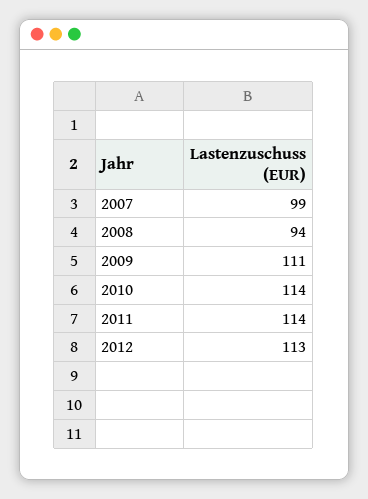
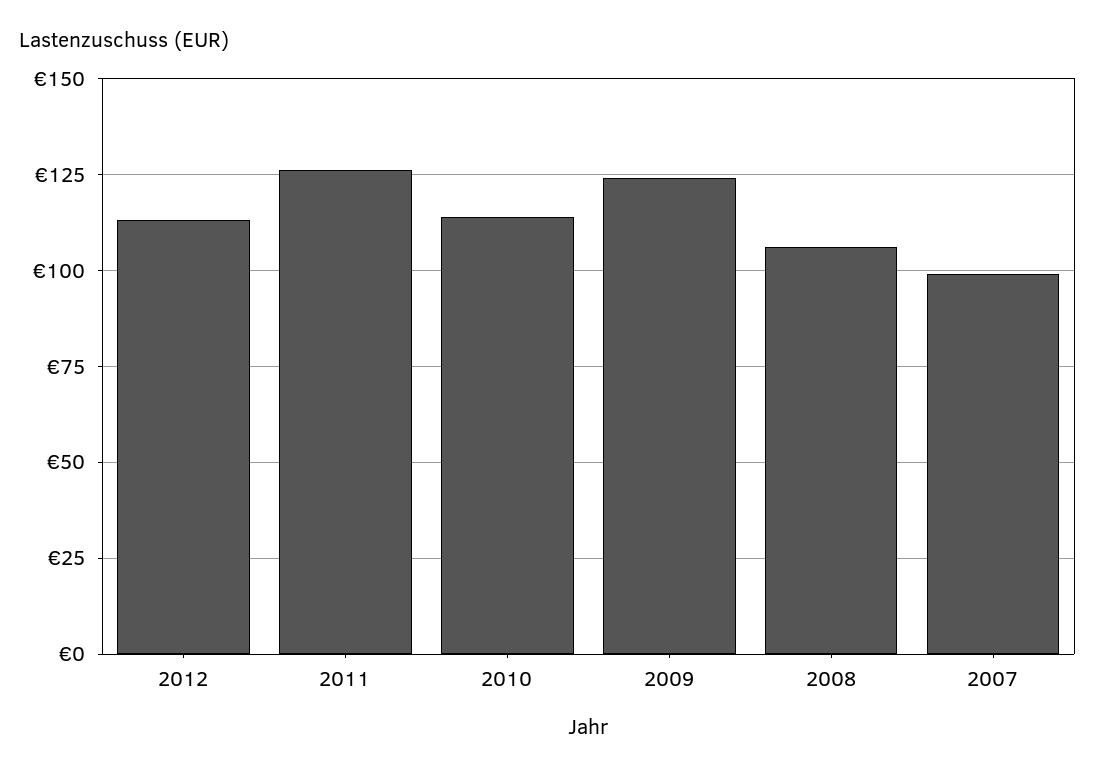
  {
    "2007": 99,
-   "2008": 94,
+   "2008": 105,
-   "2009": 111,
+   "2009": 125,
    "2010": 114,
-   "2011": 114,
+   "2011": 125,
    "2012": 113
  }

